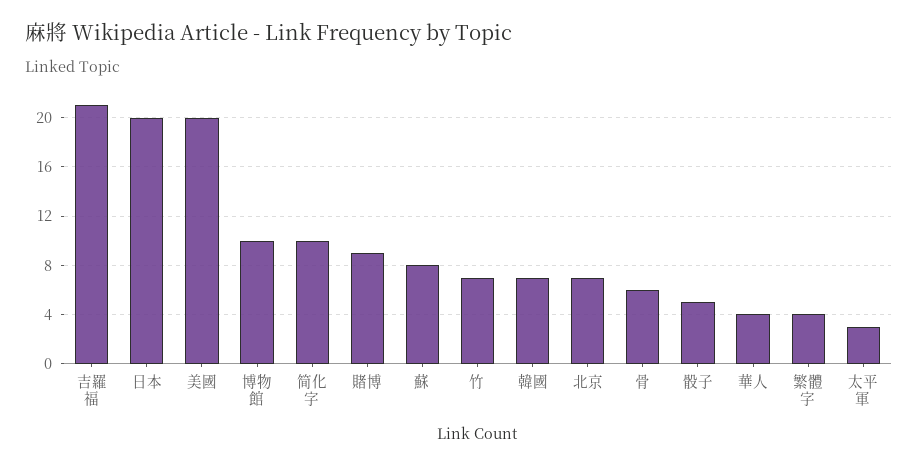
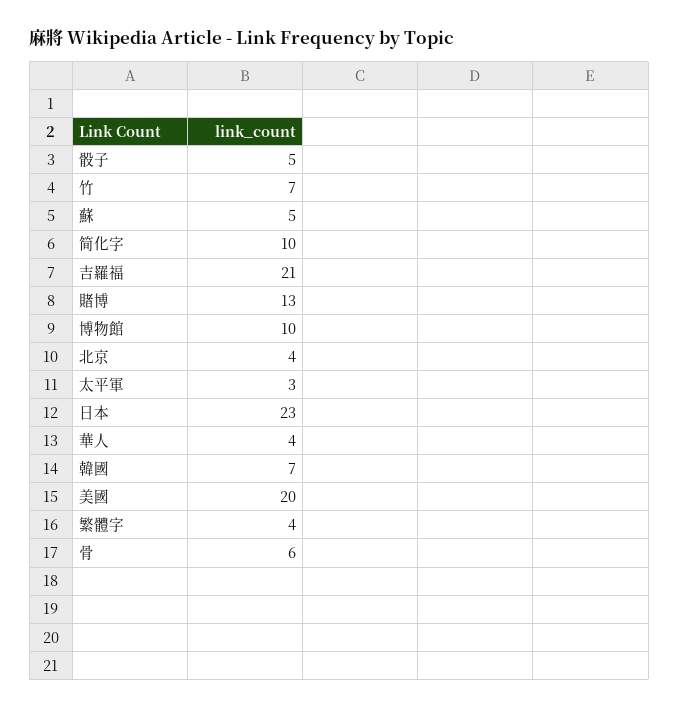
  {
    "吉羅福": 21,
-   "日本": 20,
+   "日本": 23,
    "美國": 20,
    "博物館": 10,
    "简化字": 10,
-   "賭博": 9,
+   "賭博": 13,
-   "蘇": 8,
+   "蘇": 5,
    "竹": 7,
    "韓國": 7,
-   "北京": 7,
+   "北京": 4,
    "骨": 6,
    "骰子": 5,
    "華人": 4,
    "繁體字": 4,
    "太平軍": 3
  }

